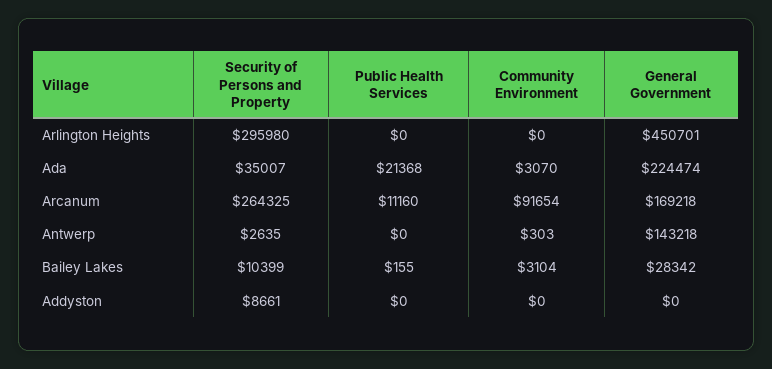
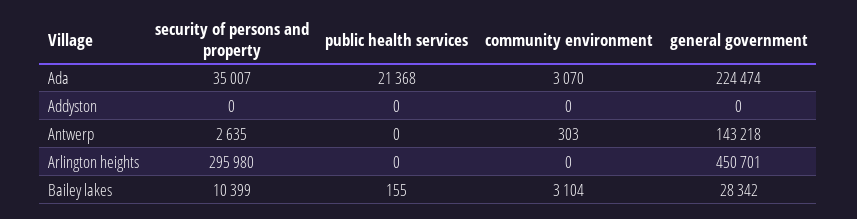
  {
    "Security of Persons and Property": {
      "Arlington Heights": 295980,
      "Ada": 35007,
-     "Arcanum": 264325,
      "Antwerp": 2635,
      "Bailey Lakes": 10399,
-     "Addyston": 8661
+     "Addyston": 0
    },
    "Public Health Services": {
      "Arlington Heights": 0,
      "Ada": 21368,
-     "Arcanum": 11160,
      "Antwerp": 0,
      "Bailey Lakes": 155,
      "Addyston": 0
    },
    "Community Environment": {
      "Arlington Heights": 0,
      "Ada": 3070,
-     "Arcanum": 91654,
      "Antwerp": 303,
      "Bailey Lakes": 3104,
      "Addyston": 0
    },
    "General Government": {
      "Arlington Heights": 450701,
      "Ada": 224474,
-     "Arcanum": 169218,
      "Antwerp": 143218,
      "Bailey Lakes": 28342,
      "Addyston": 0
    }
  }

